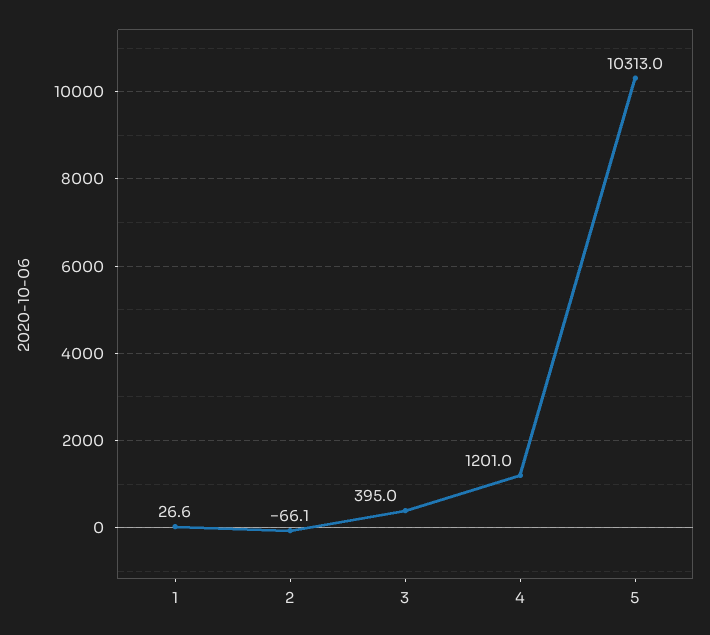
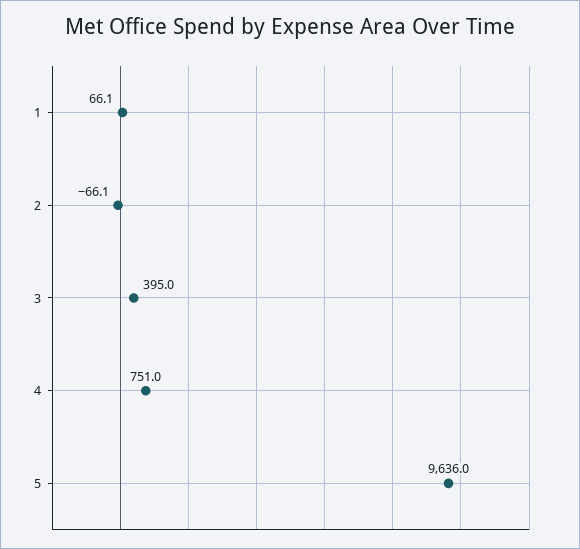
  {
-   "1": 26.6,
+   "1": 66.1,
    "2": -66.1,
    "3": 395,
-   "4": 1201,
+   "4": 751,
-   "5": 10313
+   "5": 9636
  }

